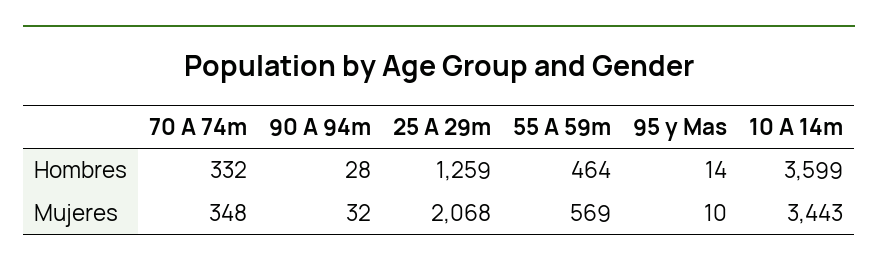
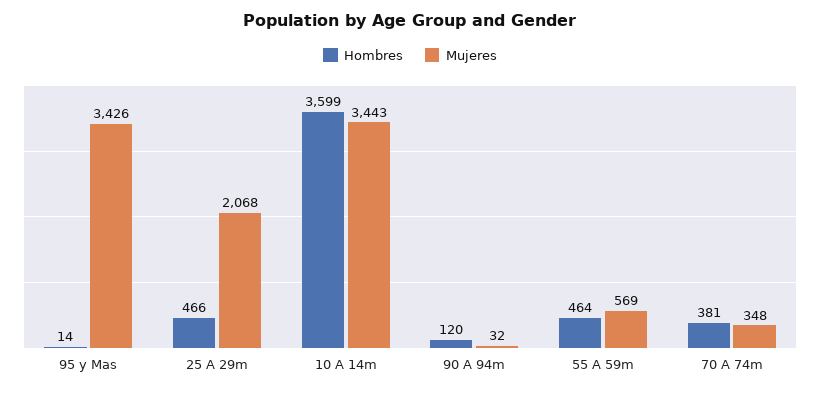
  {
    "Hombres": {
-     "70 A 74m": 332,
+     "70 A 74m": 381,
-     "90 A 94m": 28,
+     "90 A 94m": 120,
-     "25 A 29m": 1259,
+     "25 A 29m": 466,
      "55 A 59m": 464,
      "95 y Mas": 14,
      "10 A 14m": 3599
    },
    "Mujeres": {
      "70 A 74m": 348,
      "90 A 94m": 32,
      "25 A 29m": 2068,
      "55 A 59m": 569,
-     "95 y Mas": 10,
+     "95 y Mas": 3426,
      "10 A 14m": 3443
    }
  }

